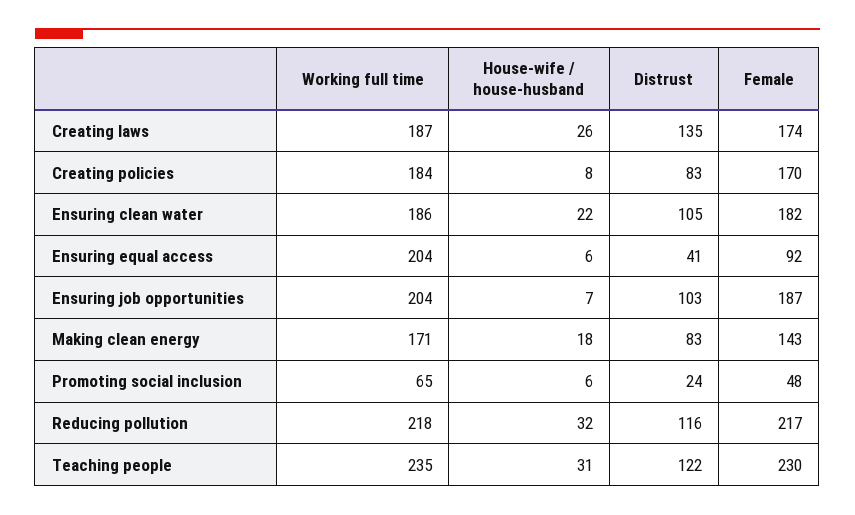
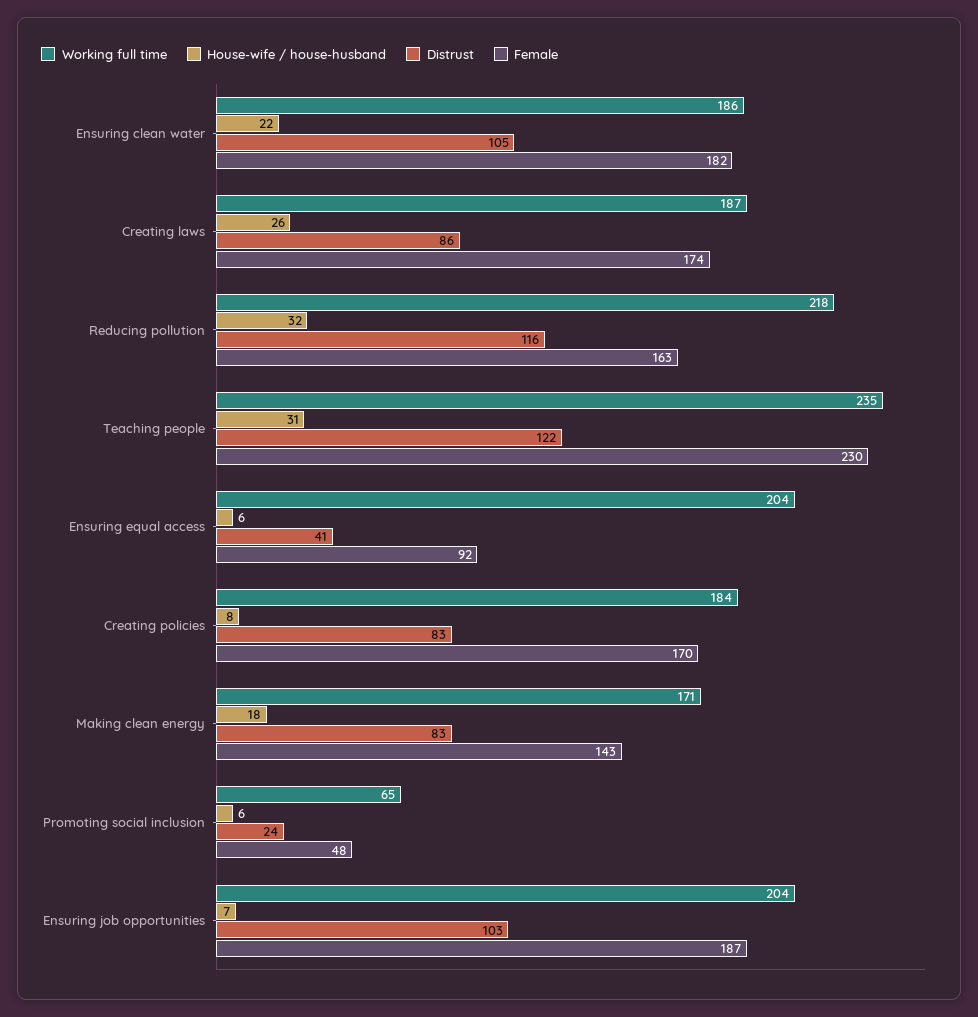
  {
    "Working full time": {
      "Creating laws": 187,
      "Creating policies": 184,
      "Ensuring clean water": 186,
      "Ensuring equal access": 204,
      "Ensuring job opportunities": 204,
      "Making clean energy": 171,
      "Promoting social inclusion": 65,
      "Reducing pollution": 218,
      "Teaching people": 235
    },
    "House-wife / house-husband": {
      "Creating laws": 26,
      "Creating policies": 8,
      "Ensuring clean water": 22,
      "Ensuring equal access": 6,
      "Ensuring job opportunities": 7,
      "Making clean energy": 18,
      "Promoting social inclusion": 6,
      "Reducing pollution": 32,
      "Teaching people": 31
    },
    "Distrust": {
-     "Creating laws": 135,
+     "Creating laws": 86,
      "Creating policies": 83,
      "Ensuring clean water": 105,
      "Ensuring equal access": 41,
      "Ensuring job opportunities": 103,
      "Making clean energy": 83,
      "Promoting social inclusion": 24,
      "Reducing pollution": 116,
      "Teaching people": 122
    },
    "Female": {
      "Creating laws": 174,
      "Creating policies": 170,
      "Ensuring clean water": 182,
      "Ensuring equal access": 92,
      "Ensuring job opportunities": 187,
      "Making clean energy": 143,
      "Promoting social inclusion": 48,
-     "Reducing pollution": 217,
+     "Reducing pollution": 163,
      "Teaching people": 230
    }
  }

